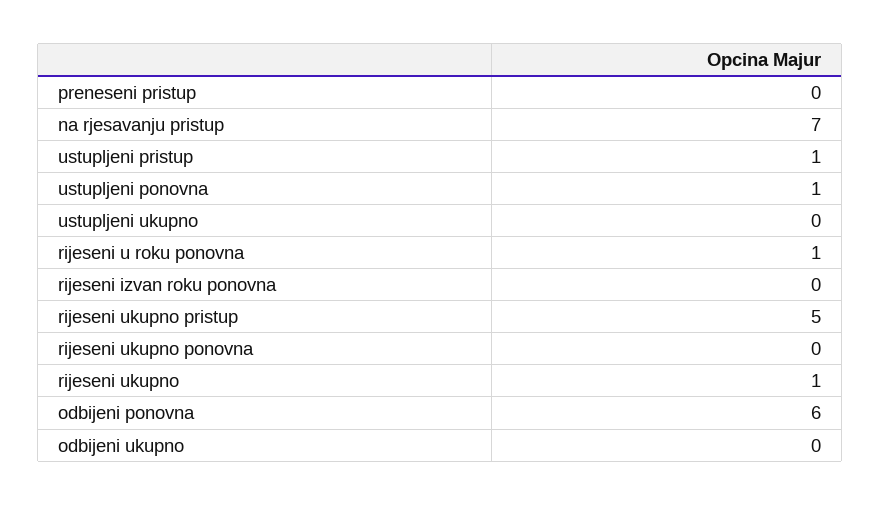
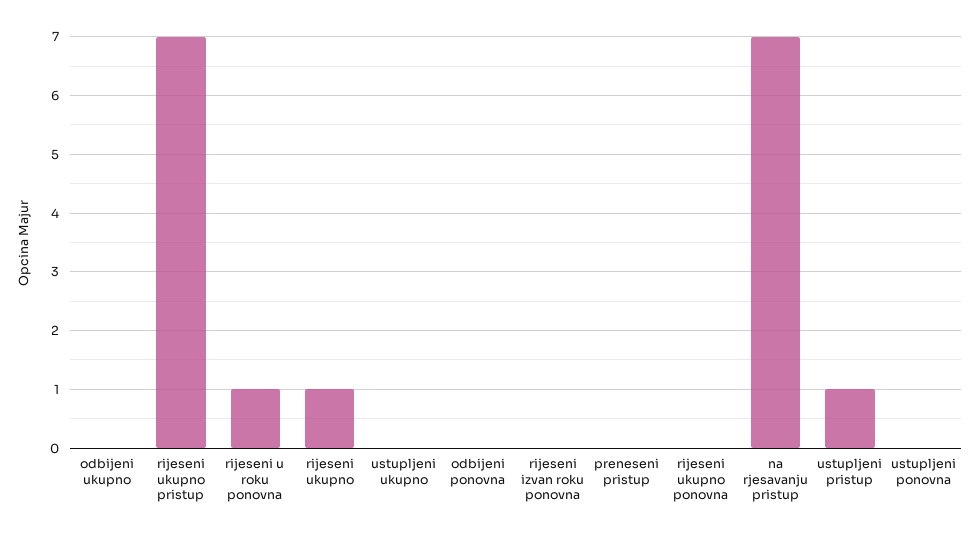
  {
    "preneseni pristup": 0,
    "na rjesavanju pristup": 7,
    "ustupljeni pristup": 1,
-   "ustupljeni ponovna": 1,
+   "ustupljeni ponovna": 0,
    "ustupljeni ukupno": 0,
    "rijeseni u roku ponovna": 1,
    "rijeseni izvan roku ponovna": 0,
-   "rijeseni ukupno pristup": 5,
+   "rijeseni ukupno pristup": 7,
    "rijeseni ukupno ponovna": 0,
    "rijeseni ukupno": 1,
-   "odbijeni ponovna": 6,
+   "odbijeni ponovna": 0,
    "odbijeni ukupno": 0
  }

